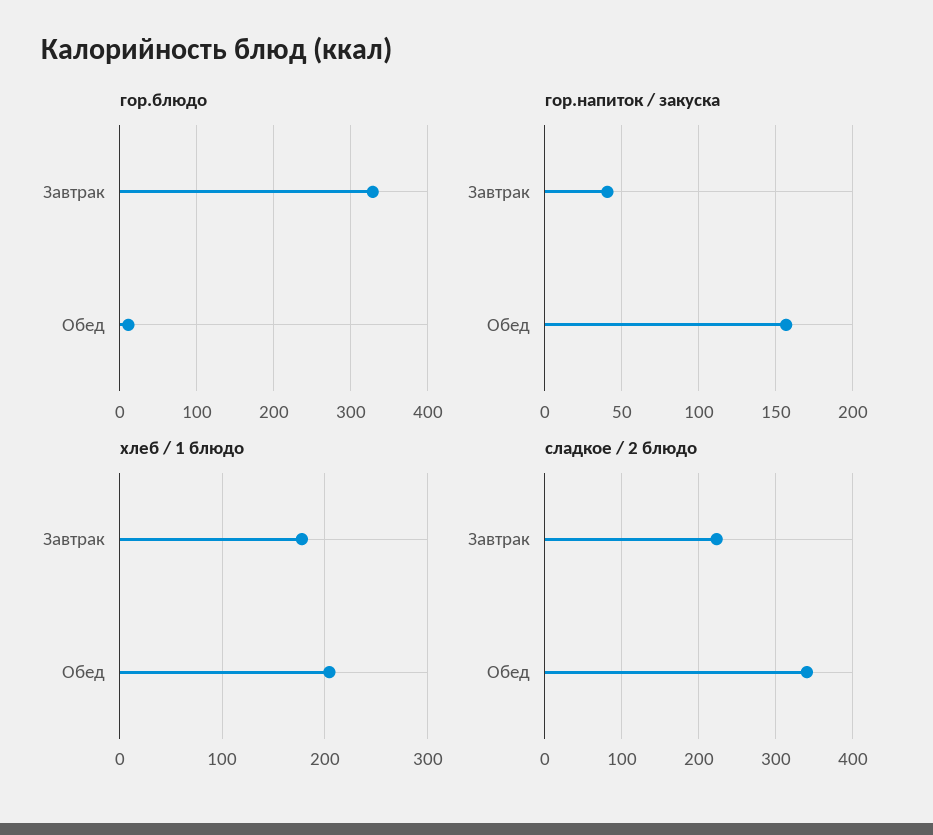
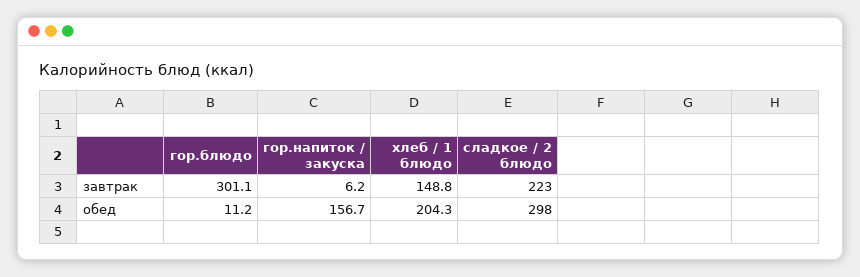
  {
    "гор.блюдо": {
-     "Завтрак": 330,
+     "Завтрак": 301.1,
      "Обед": 11.2
    },
    "гор.напиток / закуска": {
-     "Завтрак": 40,
+     "Завтрак": 6.2,
      "Обед": 156.7
    },
    "хлеб / 1 блюдо": {
-     "Завтрак": 180,
+     "Завтрак": 148.8,
      "Обед": 204.3
    },
    "сладкое / 2 блюдо": {
      "Завтрак": 223,
-     "Обед": 340
+     "Обед": 298
    }
  }

